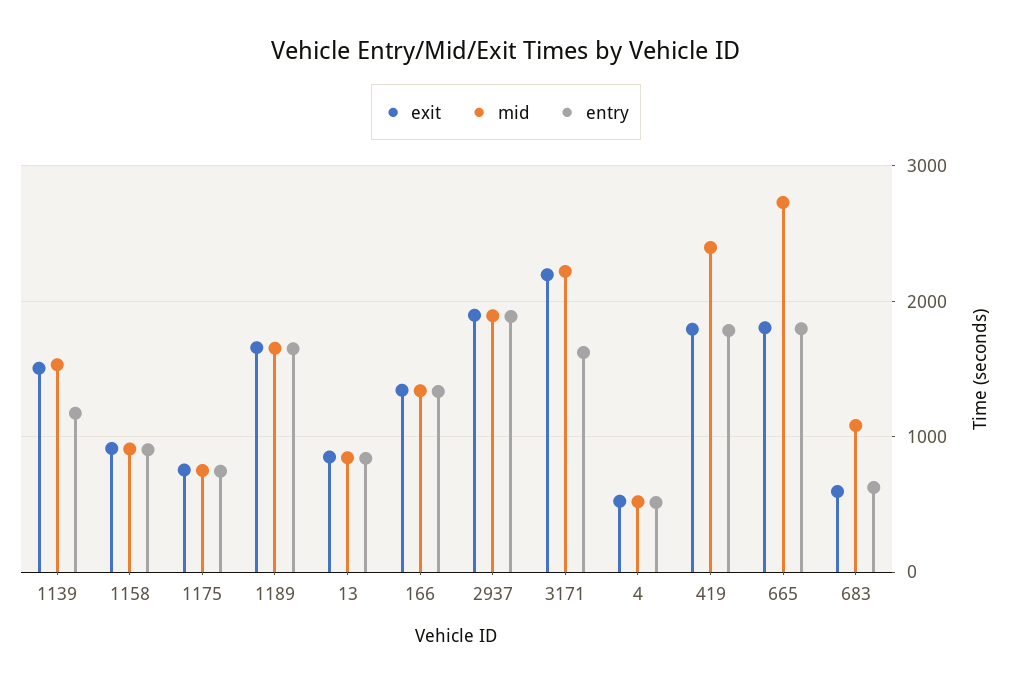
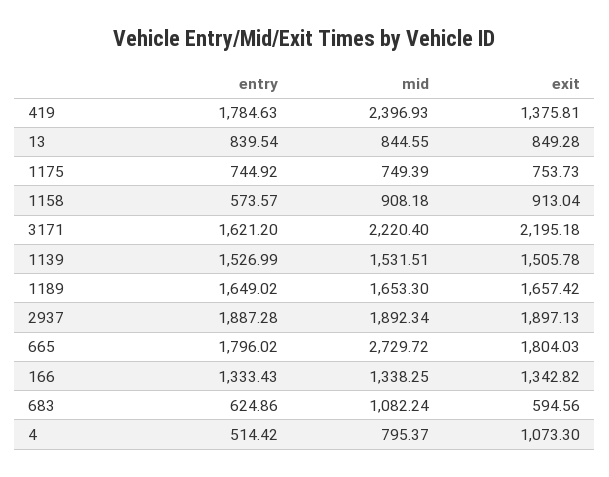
  {
    "exit": {
      "1139": 1505.78,
      "1158": 913.04,
      "1175": 753.73,
      "1189": 1657.42,
      "13": 849.28,
      "166": 1342.82,
      "2937": 1897.13,
      "3171": 2195.18,
-     "4": 500,
+     "4": 1073.3,
-     "419": 1800,
+     "419": 1375.81,
      "665": 1804.03,
      "683": 594.56
    },
    "mid": {
      "1139": 1531.51,
      "1158": 908.18,
      "1175": 749.39,
      "1189": 1653.3,
      "13": 844.55,
      "166": 1338.25,
      "2937": 1892.34,
      "3171": 2220.4,
-     "4": 500,
+     "4": 795.37,
      "419": 2396.93,
      "665": 2729.72,
      "683": 1082.24
    },
    "entry": {
-     "1139": 1200,
+     "1139": 1526.99,
-     "1158": 900,
+     "1158": 573.57,
      "1175": 744.92,
      "1189": 1649.02,
      "13": 839.54,
      "166": 1333.43,
      "2937": 1887.28,
      "3171": 1621.2,
      "4": 514.42,
      "419": 1784.63,
      "665": 1796.02,
      "683": 624.86
    }
  }

